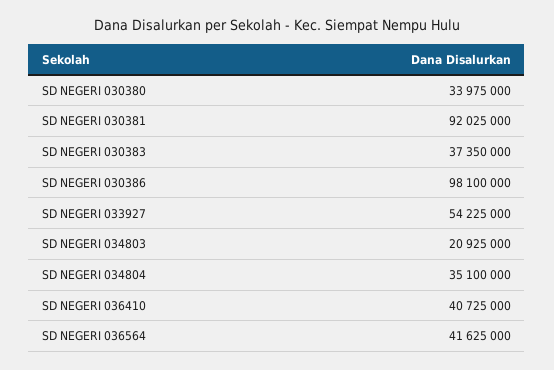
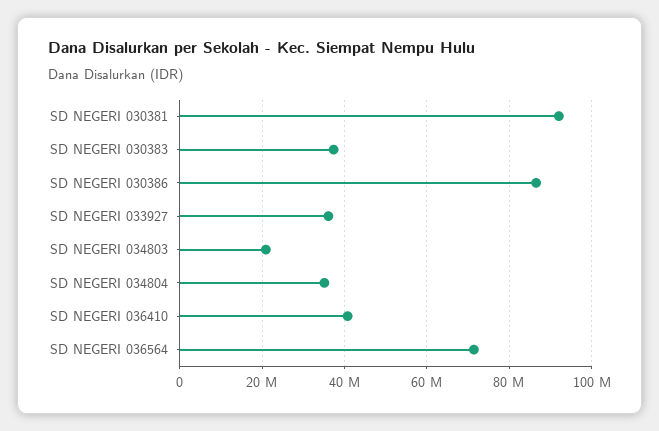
  {
-   "SD NEGERI 030380": 33975000,
    "SD NEGERI 030381": 92025000,
    "SD NEGERI 030383": 37350000,
-   "SD NEGERI 030386": 98100000,
+   "SD NEGERI 030386": 86000000,
-   "SD NEGERI 033927": 54225000,
+   "SD NEGERI 033927": 36000000,
    "SD NEGERI 034803": 20925000,
    "SD NEGERI 034804": 35100000,
    "SD NEGERI 036410": 40725000,
-   "SD NEGERI 036564": 41625000
+   "SD NEGERI 036564": 72000000
  }

